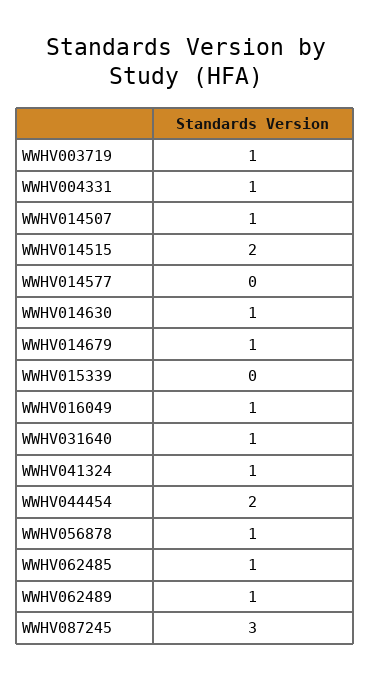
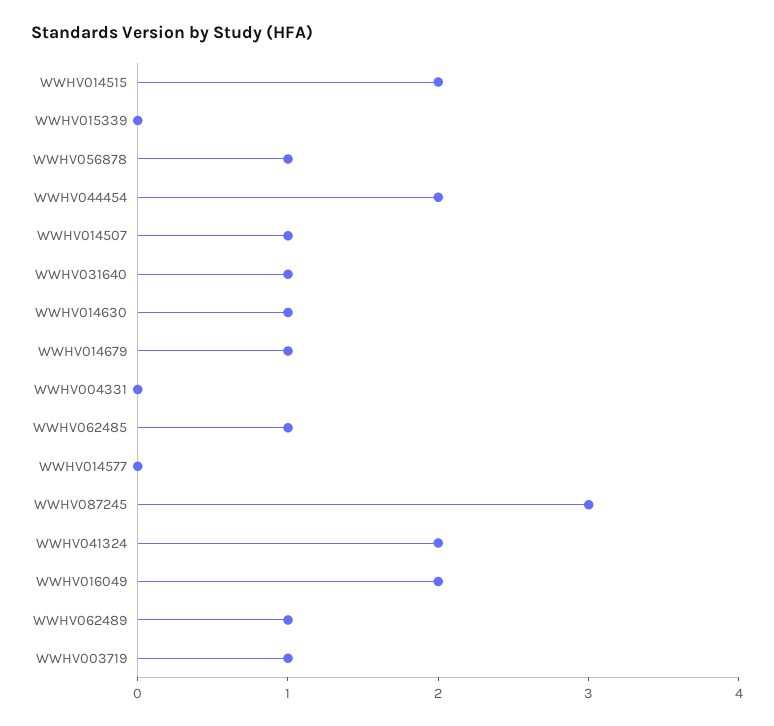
  {
    "WWHV003719": 1,
-   "WWHV004331": 1,
+   "WWHV004331": 0,
    "WWHV014507": 1,
    "WWHV014515": 2,
    "WWHV014577": 0,
    "WWHV014630": 1,
    "WWHV014679": 1,
    "WWHV015339": 0,
-   "WWHV016049": 1,
+   "WWHV016049": 2,
    "WWHV031640": 1,
-   "WWHV041324": 1,
+   "WWHV041324": 2,
    "WWHV044454": 2,
    "WWHV056878": 1,
    "WWHV062485": 1,
    "WWHV062489": 1,
    "WWHV087245": 3
  }

